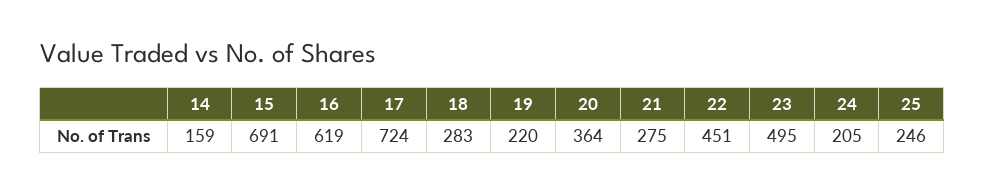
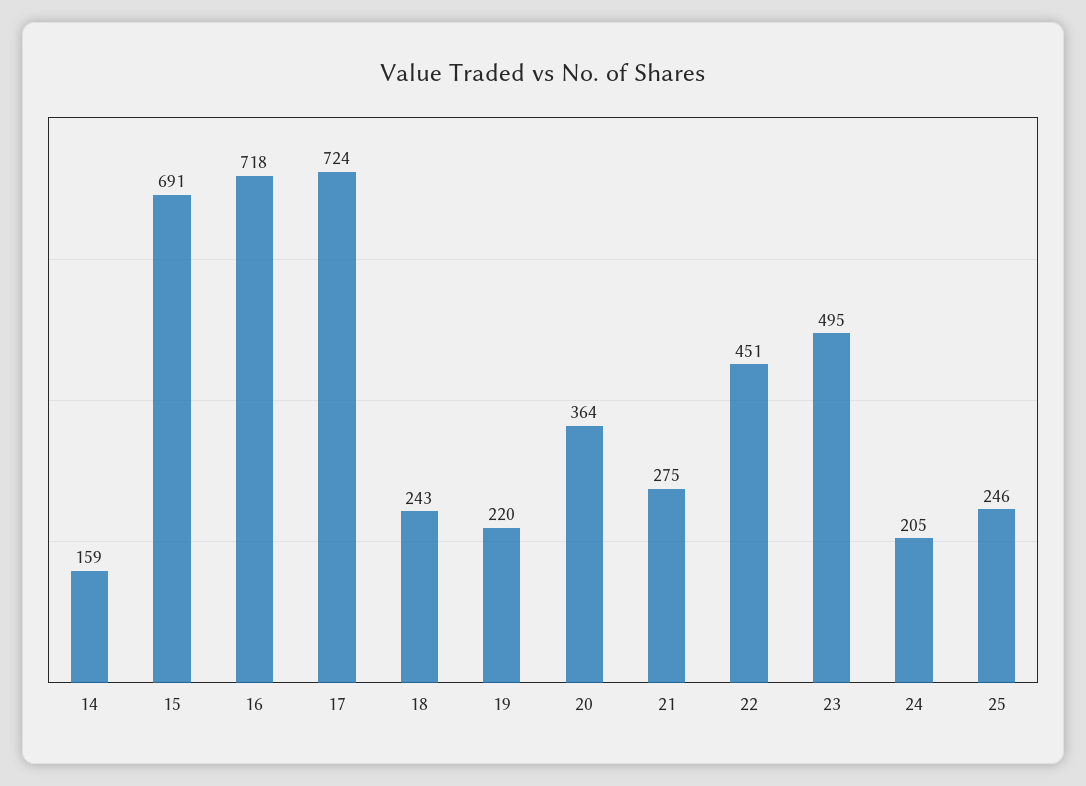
  {
    "14": 159,
    "15": 691,
-   "16": 619,
+   "16": 718,
    "17": 724,
-   "18": 283,
+   "18": 243,
    "19": 220,
    "20": 364,
    "21": 275,
    "22": 451,
    "23": 495,
    "24": 205,
    "25": 246
  }

